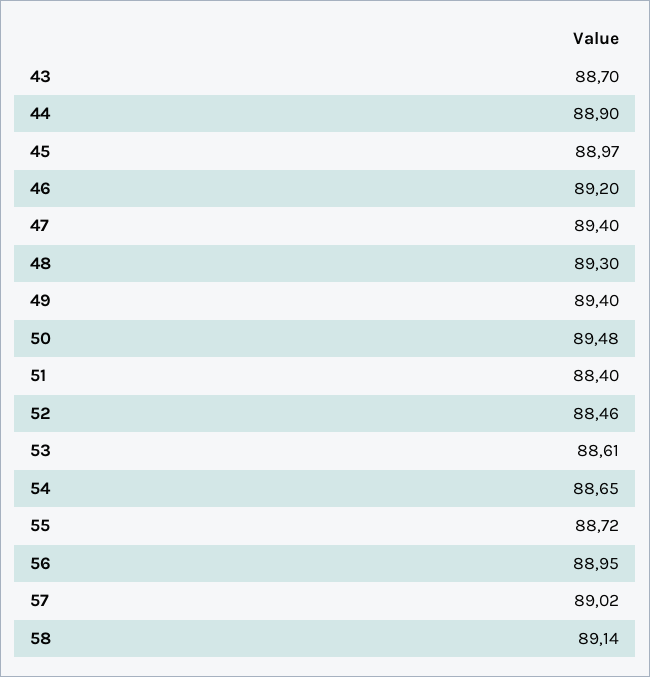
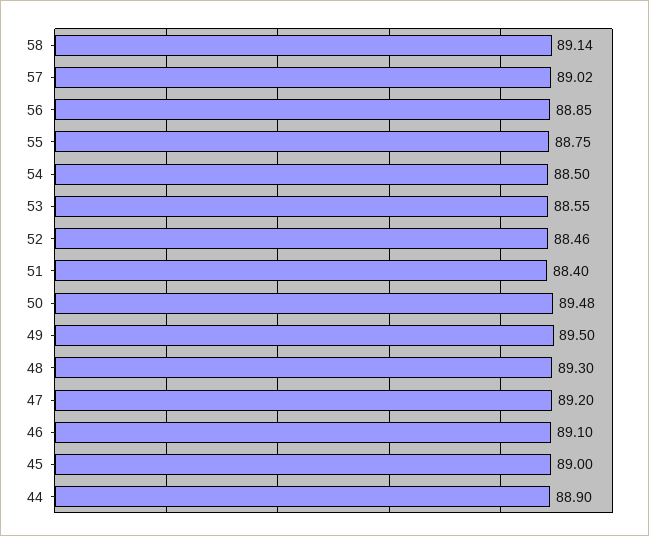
  {
-   "43": 88.7,
    "44": 88.9,
-   "45": 88.97,
+   "45": 89,
-   "46": 89.2,
+   "46": 89.1,
-   "47": 89.4,
+   "47": 89.2,
    "48": 89.3,
-   "49": 89.4,
+   "49": 89.5,
    "50": 89.48,
    "51": 88.4,
    "52": 88.46,
-   "53": 88.61,
+   "53": 88.55,
-   "54": 88.65,
+   "54": 88.5,
-   "55": 88.72,
+   "55": 88.75,
-   "56": 88.95,
+   "56": 88.85,
    "57": 89.02,
    "58": 89.14
  }

